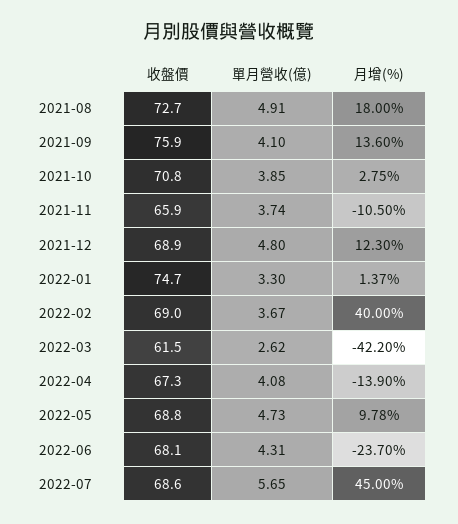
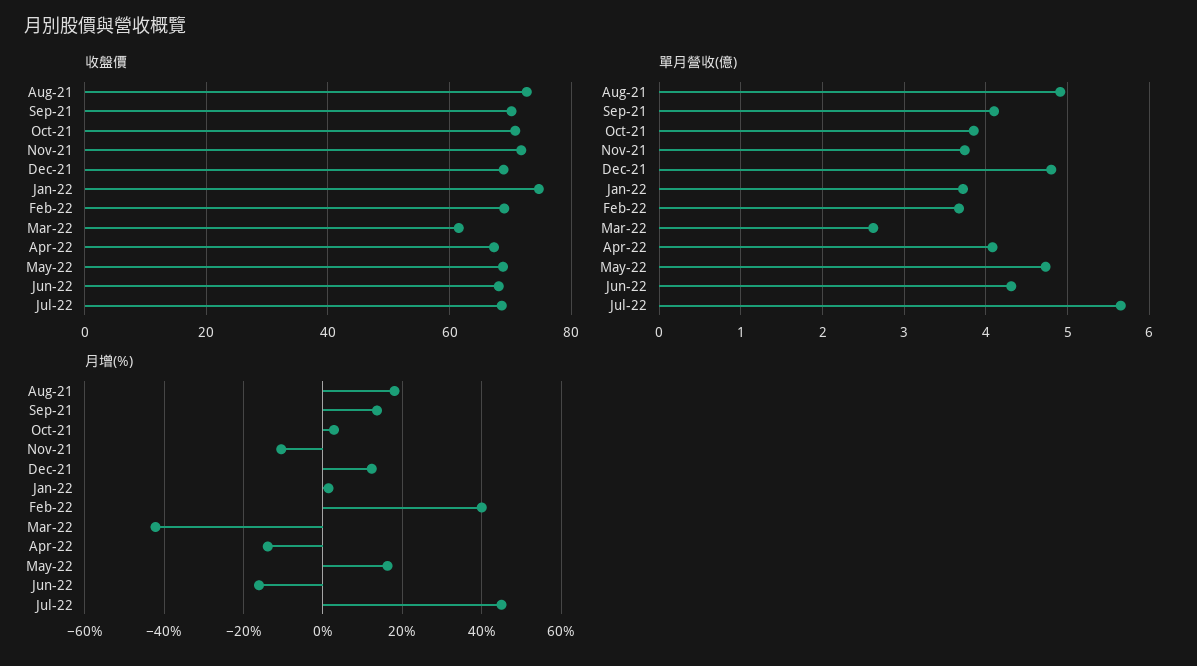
  {
    "收盤價": {
      "2021-08": 72.7,
-     "2021-09": 75.9,
+     "2021-09": 70,
      "2021-10": 70.8,
-     "2021-11": 65.9,
+     "2021-11": 72,
      "2021-12": 68.9,
      "2022-01": 74.7,
      "2022-02": 69,
      "2022-03": 61.5,
      "2022-04": 67.3,
      "2022-05": 68.8,
      "2022-06": 68.1,
      "2022-07": 68.6
    },
    "單月營收(億)": {
      "2021-08": 4.91,
      "2021-09": 4.1,
      "2021-10": 3.85,
      "2021-11": 3.74,
      "2021-12": 4.8,
-     "2022-01": 3.3,
+     "2022-01": 3.7,
      "2022-02": 3.67,
      "2022-03": 2.62,
      "2022-04": 4.08,
      "2022-05": 4.73,
      "2022-06": 4.31,
      "2022-07": 5.65
    },
    "月增(%)": {
      "2021-08": 18,
      "2021-09": 13.6,
      "2021-10": 2.75,
      "2021-11": -10.5,
      "2021-12": 12.3,
      "2022-01": 1.37,
      "2022-02": 40,
      "2022-03": -42.2,
      "2022-04": -13.9,
-     "2022-05": 9.78,
+     "2022-05": 16,
-     "2022-06": -23.7,
+     "2022-06": -16,
      "2022-07": 45
    }
  }

